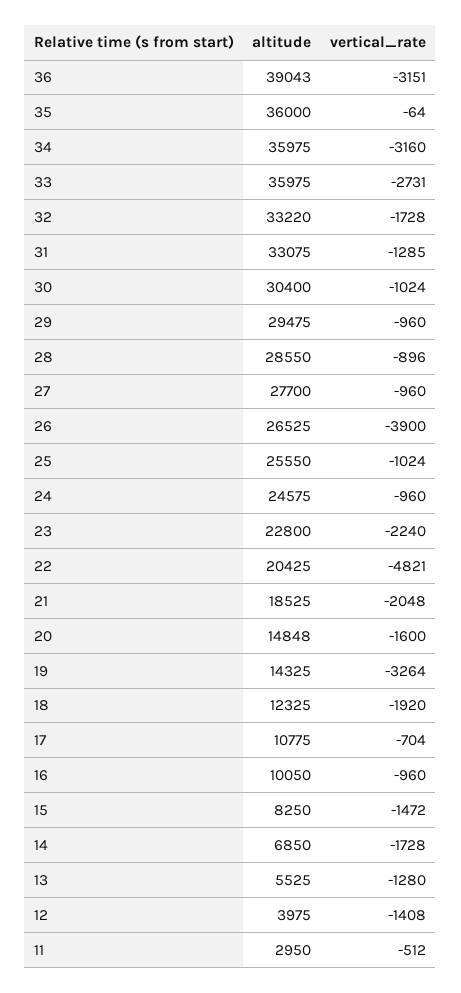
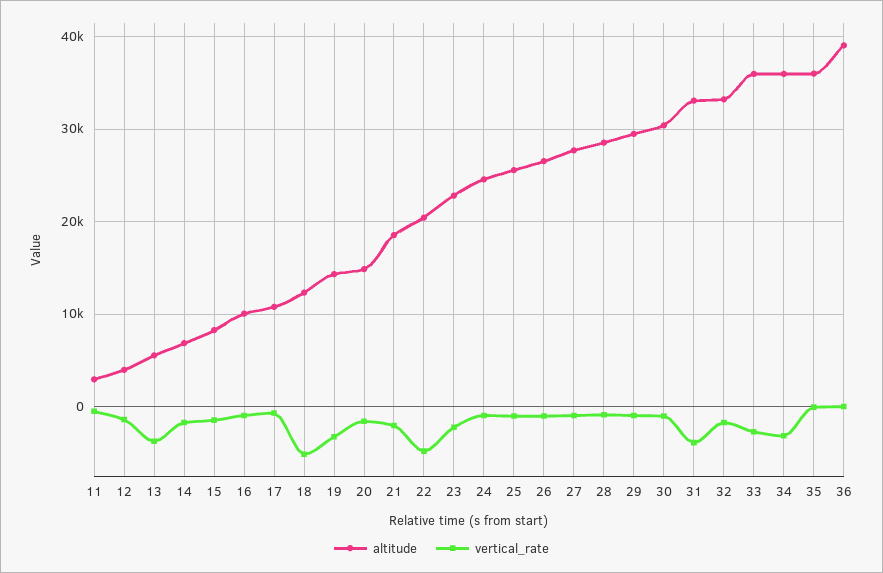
  {
    "altitude": {
      "36": 39043,
      "35": 36000,
      "34": 35975,
      "33": 35975,
      "32": 33220,
      "31": 33075,
      "30": 30400,
      "29": 29475,
      "28": 28550,
      "27": 27700,
      "26": 26525,
      "25": 25550,
      "24": 24575,
      "23": 22800,
      "22": 20425,
      "21": 18525,
      "20": 14848,
      "19": 14325,
      "18": 12325,
      "17": 10775,
      "16": 10050,
      "15": 8250,
      "14": 6850,
      "13": 5525,
      "12": 3975,
      "11": 2950
    },
    "vertical_rate": {
-     "36": -3151,
+     "36": 0,
      "35": -64,
      "34": -3160,
      "33": -2731,
      "32": -1728,
-     "31": -1285,
+     "31": -4000,
      "30": -1024,
      "29": -960,
      "28": -896,
      "27": -960,
-     "26": -3900,
+     "26": -1000,
      "25": -1024,
      "24": -960,
      "23": -2240,
      "22": -4821,
      "21": -2048,
      "20": -1600,
      "19": -3264,
-     "18": -1920,
+     "18": -5000,
      "17": -704,
      "16": -960,
      "15": -1472,
      "14": -1728,
-     "13": -1280,
+     "13": -4000,
      "12": -1408,
      "11": -512
    }
  }

